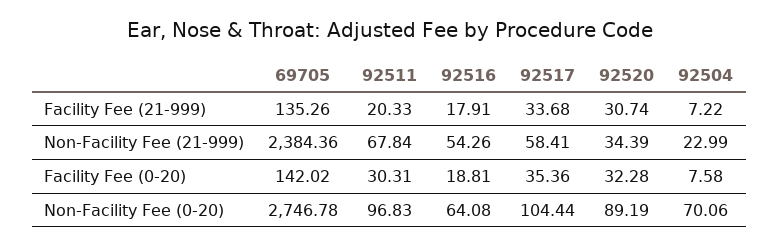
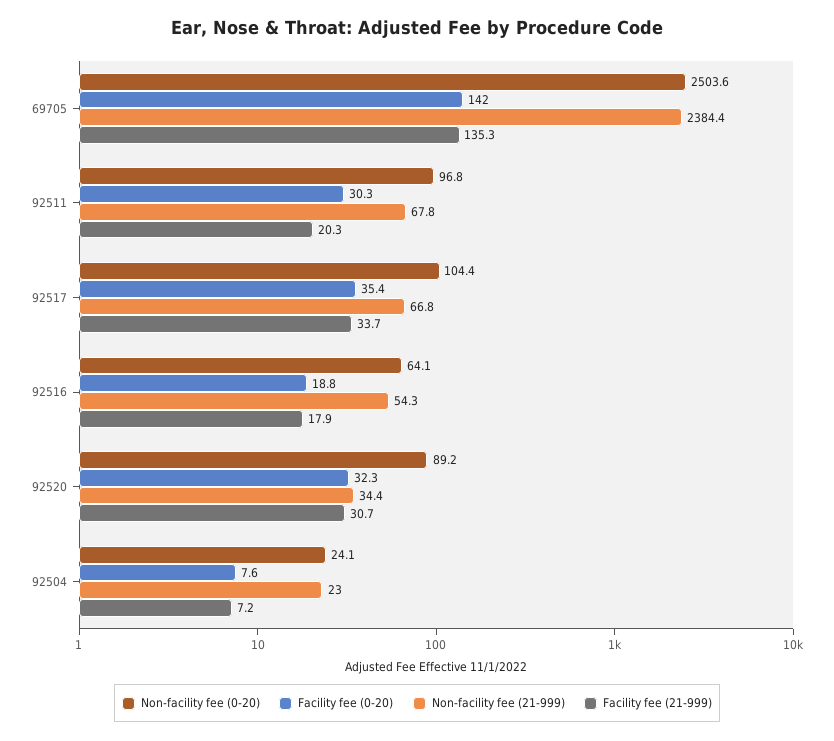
  {
    "Facility Fee (21-999)": {
      "69705": 135.26,
      "92511": 20.33,
      "92516": 17.91,
      "92517": 33.68,
      "92520": 30.74,
      "92504": 7.22
    },
    "Non-Facility Fee (21-999)": {
      "69705": 2384.36,
      "92511": 67.84,
      "92516": 54.26,
-     "92517": 58.41,
+     "92517": 66.8,
      "92520": 34.39,
      "92504": 22.99
    },
    "Facility Fee (0-20)": {
      "69705": 142.02,
      "92511": 30.31,
      "92516": 18.81,
      "92517": 35.36,
      "92520": 32.28,
      "92504": 7.58
    },
    "Non-Facility Fee (0-20)": {
-     "69705": 2746.78,
+     "69705": 2503.6,
      "92511": 96.83,
      "92516": 64.08,
      "92517": 104.44,
      "92520": 89.19,
-     "92504": 70.06
+     "92504": 24.1
    }
  }

